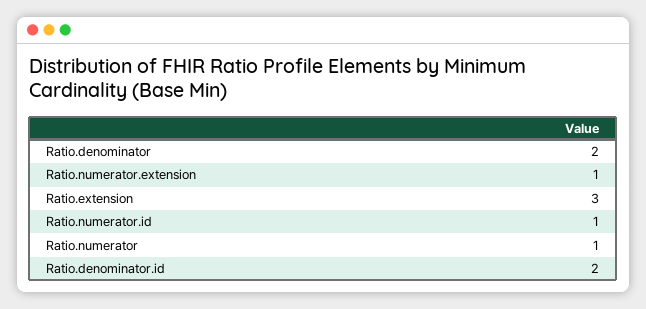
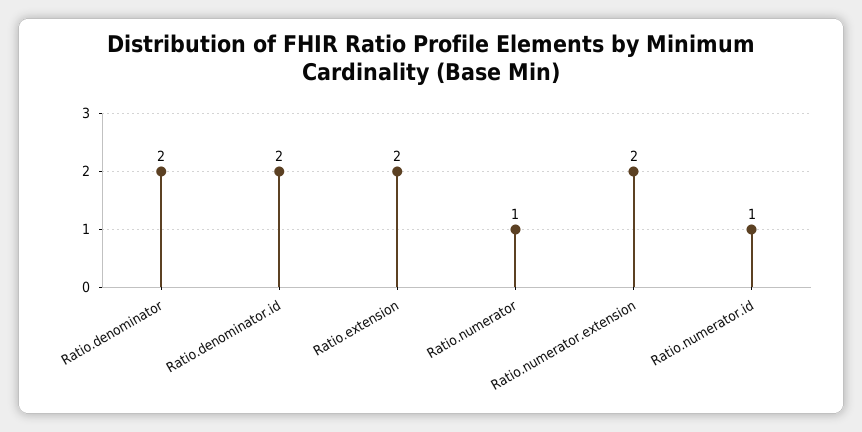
  {
    "Ratio.denominator": 2,
-   "Ratio.numerator.extension": 1,
+   "Ratio.numerator.extension": 2,
-   "Ratio.extension": 3,
+   "Ratio.extension": 2,
    "Ratio.numerator.id": 1,
    "Ratio.numerator": 1,
    "Ratio.denominator.id": 2
  }

